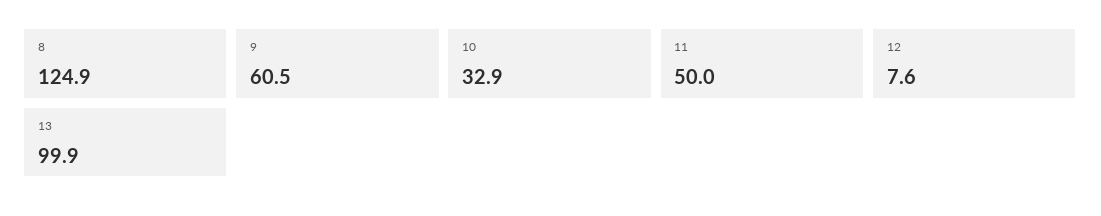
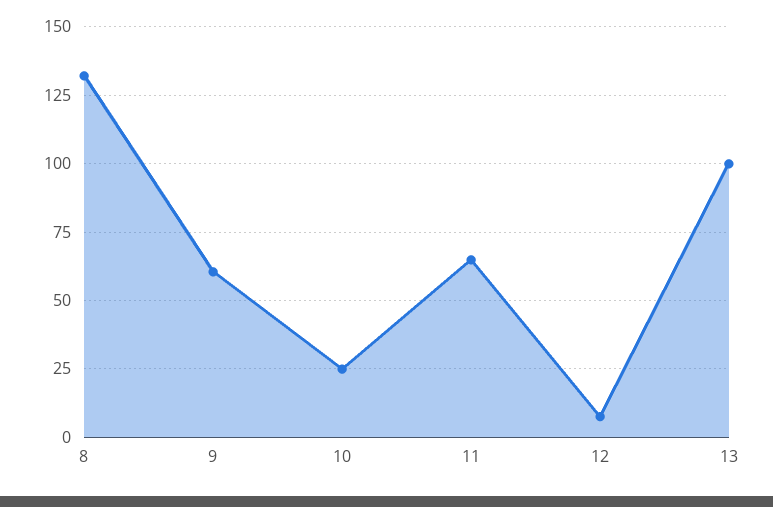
  {
-   "8": 124.9,
+   "8": 132.5,
    "9": 60.5,
-   "10": 32.9,
+   "10": 25,
-   "11": 50,
+   "11": 65,
    "12": 7.6,
    "13": 99.9
  }

